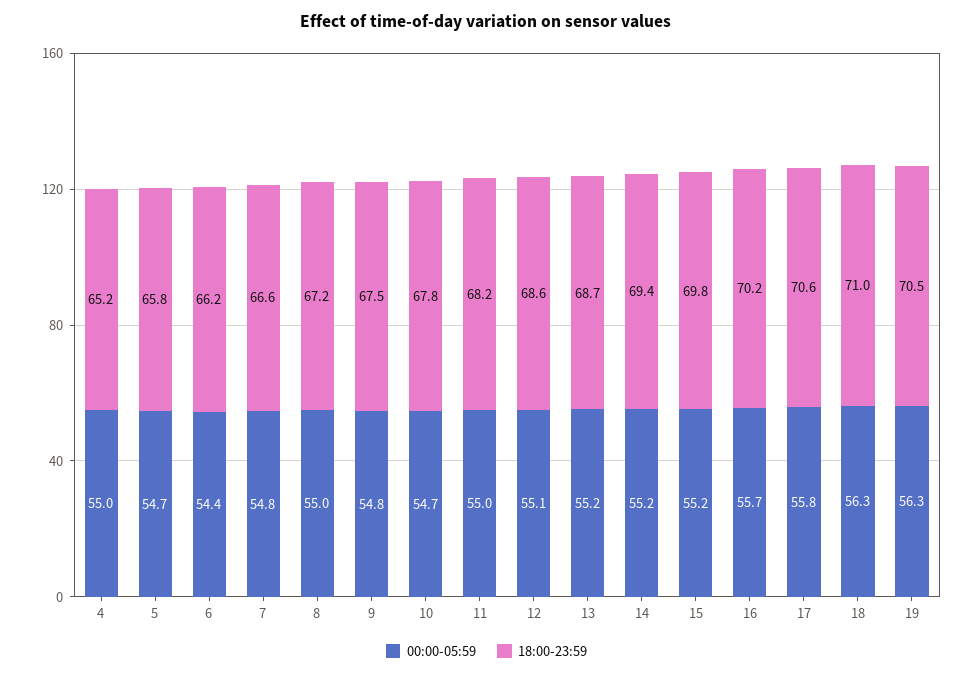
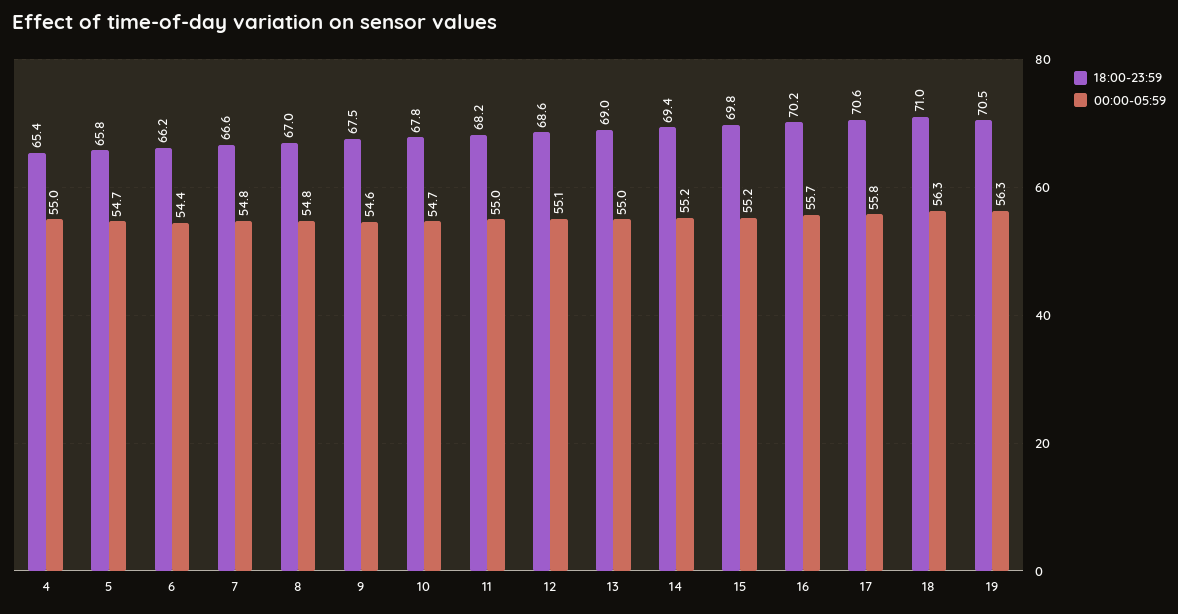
  {
    "00:00-05:59": {
      "4": 55,
      "5": 54.7,
      "6": 54.4,
      "7": 54.8,
-     "8": 55,
+     "8": 54.8,
-     "9": 54.8,
+     "9": 54.6,
      "10": 54.7,
      "11": 55,
      "12": 55.1,
-     "13": 55.2,
+     "13": 55,
      "14": 55.2,
      "15": 55.2,
      "16": 55.7,
      "17": 55.8,
      "18": 56.3,
      "19": 56.3
    },
    "18:00-23:59": {
-     "4": 65.2,
+     "4": 65.4,
      "5": 65.8,
      "6": 66.2,
      "7": 66.6,
-     "8": 67.2,
+     "8": 67,
      "9": 67.5,
      "10": 67.8,
      "11": 68.2,
      "12": 68.6,
-     "13": 68.7,
+     "13": 69,
      "14": 69.4,
      "15": 69.8,
      "16": 70.2,
      "17": 70.6,
      "18": 71,
      "19": 70.5
    }
  }

